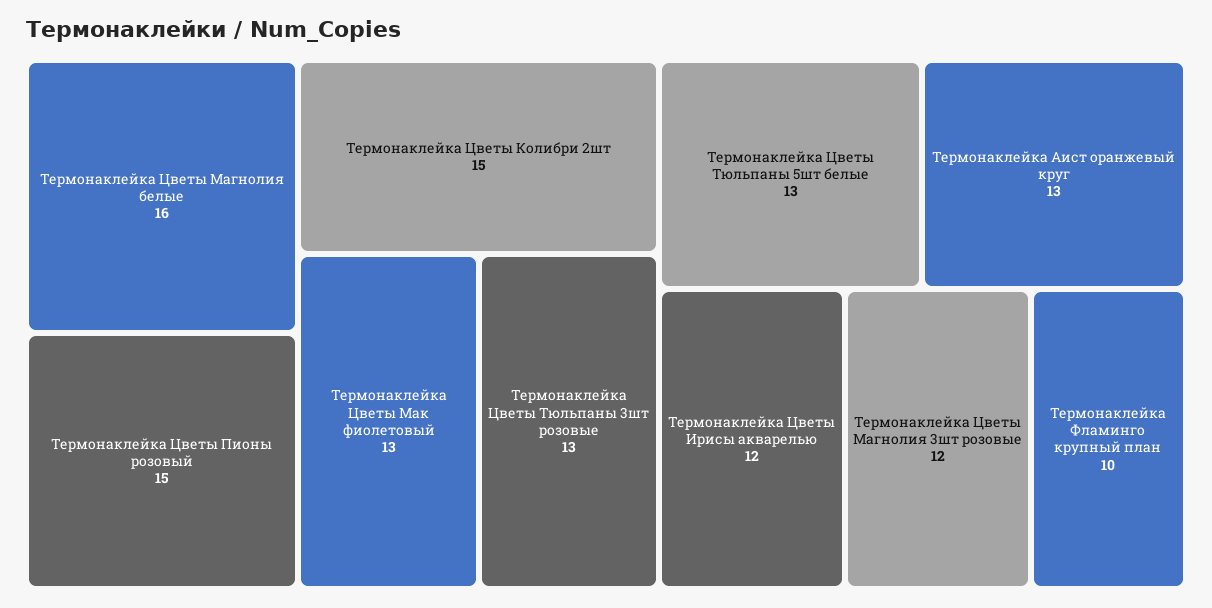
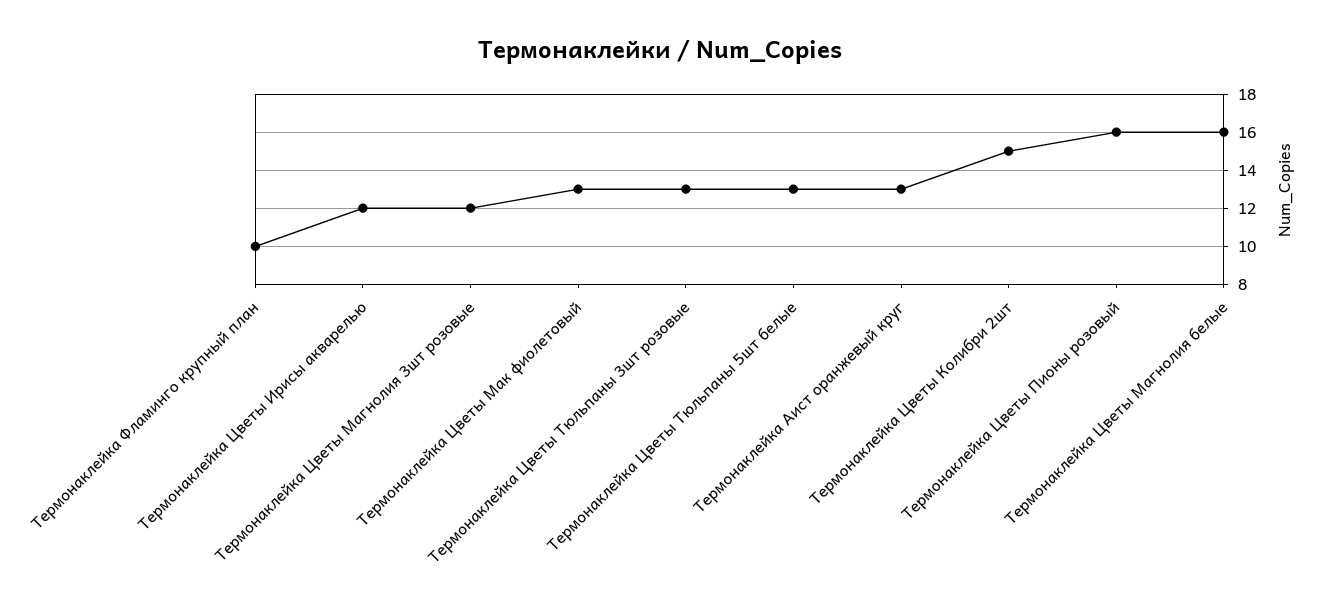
  {
    "Термонаклейка Цветы Магнолия белые": 16,
-   "Термонаклейка Цветы Пионы розовый": 15,
+   "Термонаклейка Цветы Пионы розовый": 16,
    "Термонаклейка Цветы Колибри 2шт": 15,
    "Термонаклейка Цветы Мак фиолетовый": 13,
    "Термонаклейка Цветы Тюльпаны 3шт розовые": 13,
    "Термонаклейка Цветы Тюльпаны 5шт белые": 13,
    "Термонаклейка Аист оранжевый круг": 13,
    "Термонаклейка Цветы Ирисы акварелью": 12,
    "Термонаклейка Цветы Магнолия 3шт розовые": 12,
    "Термонаклейка Фламинго крупный план": 10
  }

